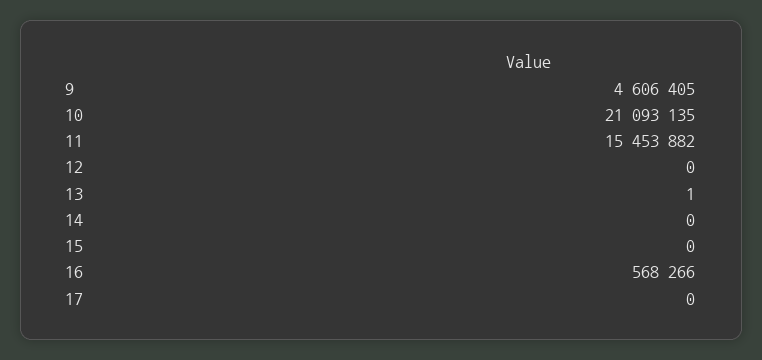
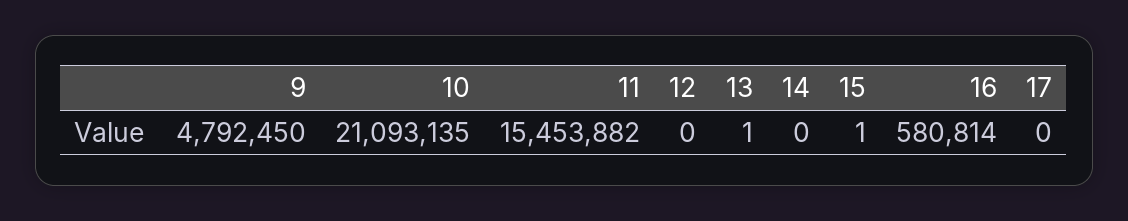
  {
-   "9": 4606405,
+   "9": 4792450,
    "10": 21093135,
    "11": 15453882,
    "12": 0,
    "13": 1,
    "14": 0,
-   "15": 0,
+   "15": 1,
-   "16": 568266,
+   "16": 580814,
    "17": 0
  }

